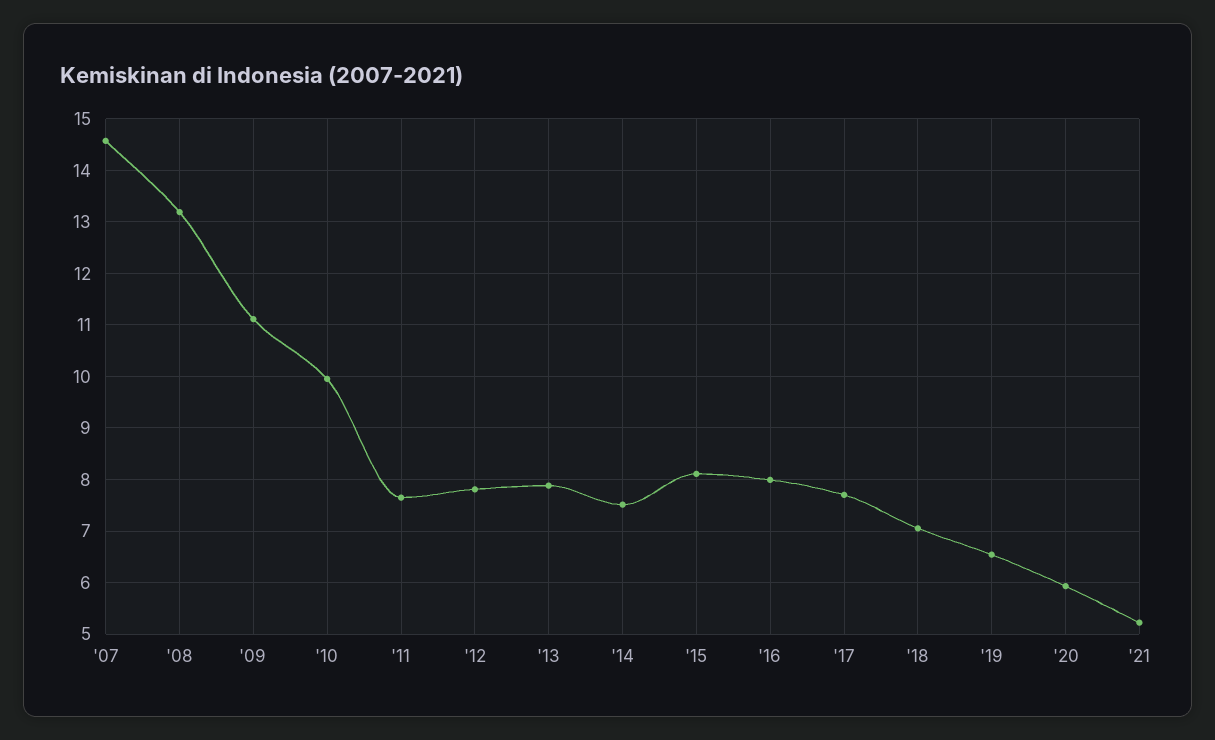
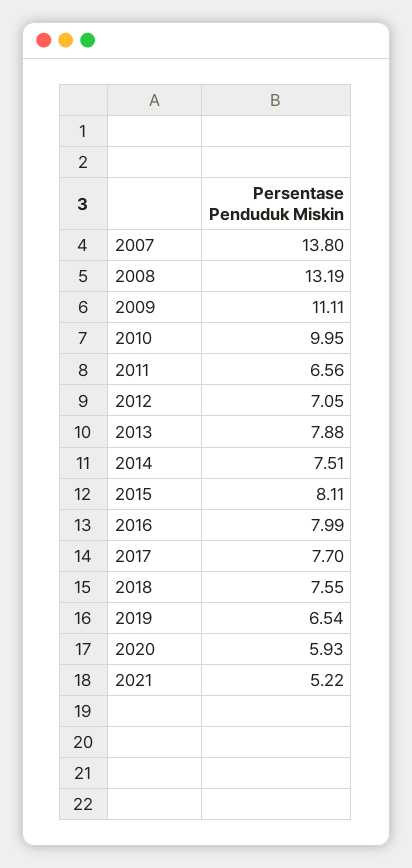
  {
-   "'07": 14.6,
+   "'07": 13.8,
    "'08": 13.19,
    "'09": 11.11,
    "'10": 9.95,
-   "'11": 7.6,
+   "'11": 6.56,
-   "'12": 7.8,
+   "'12": 7.05,
    "'13": 7.88,
    "'14": 7.51,
    "'15": 8.11,
    "'16": 7.99,
    "'17": 7.7,
-   "'18": 7,
+   "'18": 7.55,
    "'19": 6.54,
    "'20": 5.93,
    "'21": 5.22
  }

